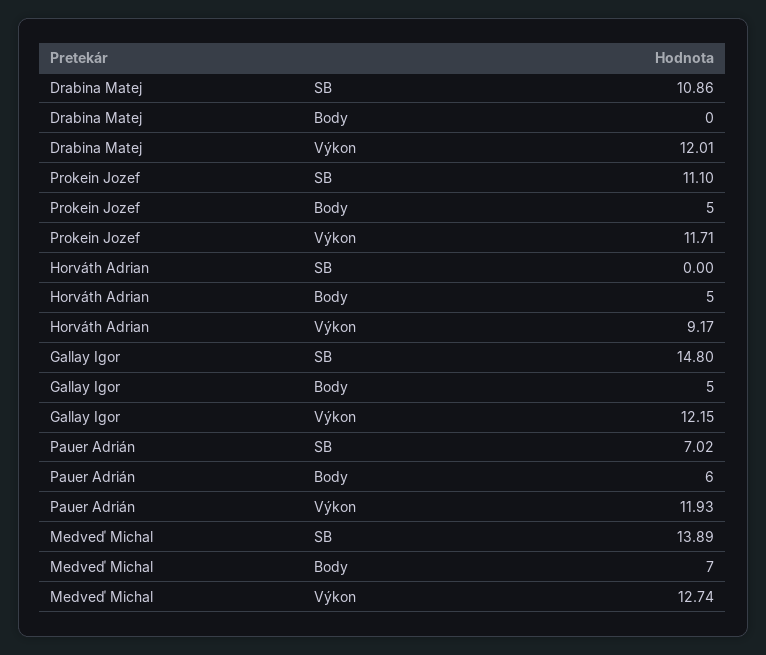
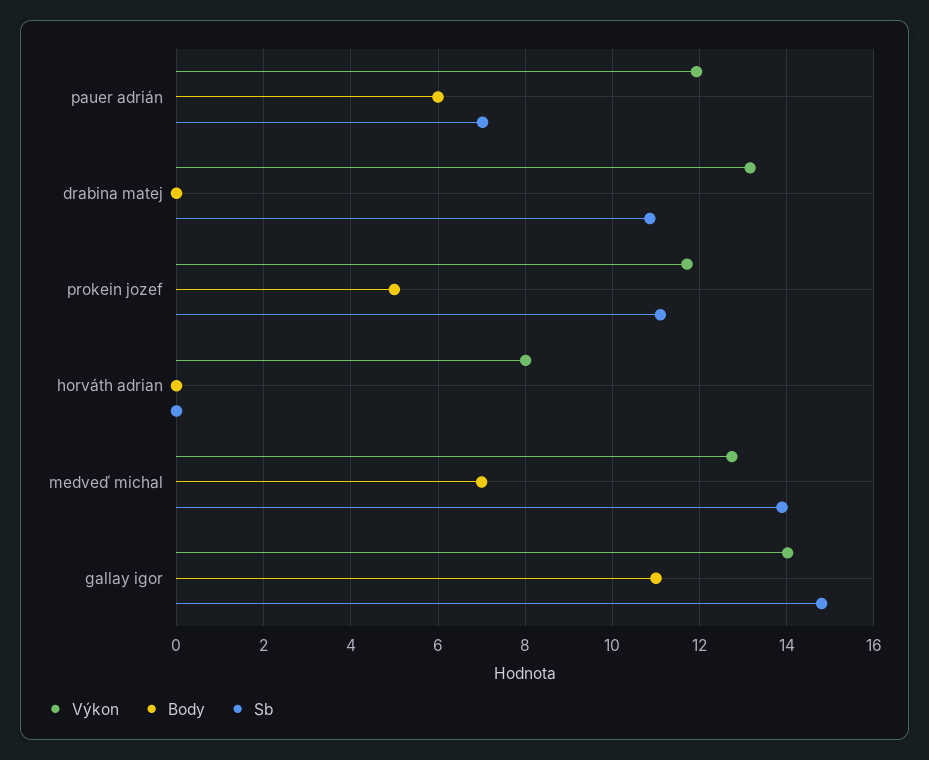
  {
    "SB": {
      "Drabina Matej": 10.86,
      "Prokein Jozef": 11.1,
      "Horváth Adrian": 0,
      "Gallay Igor": 14.8,
      "Pauer Adrián": 7.02,
      "Medveď Michal": 13.89
    },
    "Body": {
      "Drabina Matej": 0,
      "Prokein Jozef": 5,
-     "Horváth Adrian": 5,
+     "Horváth Adrian": 0,
-     "Gallay Igor": 5,
+     "Gallay Igor": 11,
      "Pauer Adrián": 6,
      "Medveď Michal": 7
    },
    "Výkon": {
-     "Drabina Matej": 12.01,
+     "Drabina Matej": 13.2,
      "Prokein Jozef": 11.71,
-     "Horváth Adrian": 9.17,
+     "Horváth Adrian": 8,
-     "Gallay Igor": 12.15,
+     "Gallay Igor": 14,
      "Pauer Adrián": 11.93,
      "Medveď Michal": 12.74
    }
  }

